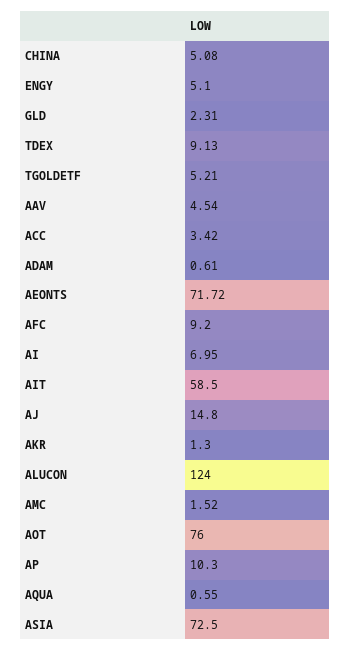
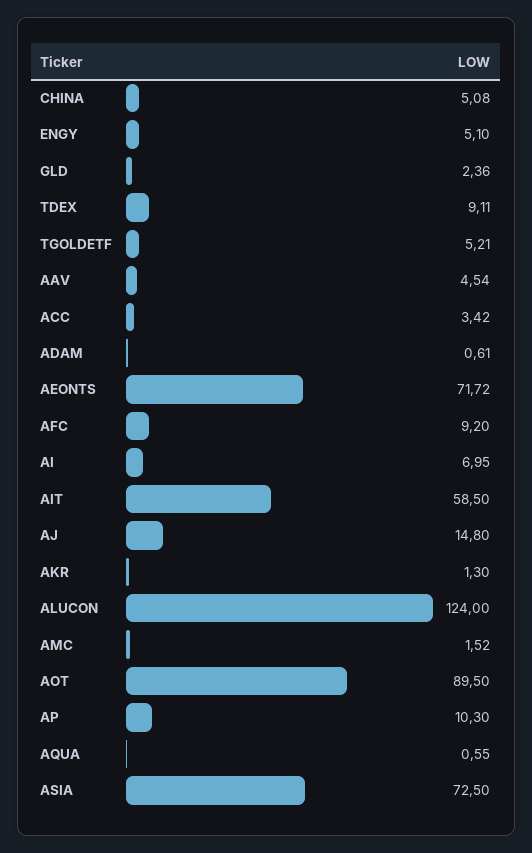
  {
    "CHINA": 5.08,
    "ENGY": 5.1,
-   "GLD": 2.31,
+   "GLD": 2.36,
-   "TDEX": 9.13,
+   "TDEX": 9.11,
    "TGOLDETF": 5.21,
    "AAV": 4.54,
    "ACC": 3.42,
    "ADAM": 0.61,
    "AEONTS": 71.72,
    "AFC": 9.2,
    "AI": 6.95,
    "AIT": 58.5,
    "AJ": 14.8,
    "AKR": 1.3,
    "ALUCON": 124,
    "AMC": 1.52,
-   "AOT": 76,
+   "AOT": 89.5,
    "AP": 10.3,
    "AQUA": 0.55,
    "ASIA": 72.5
  }

